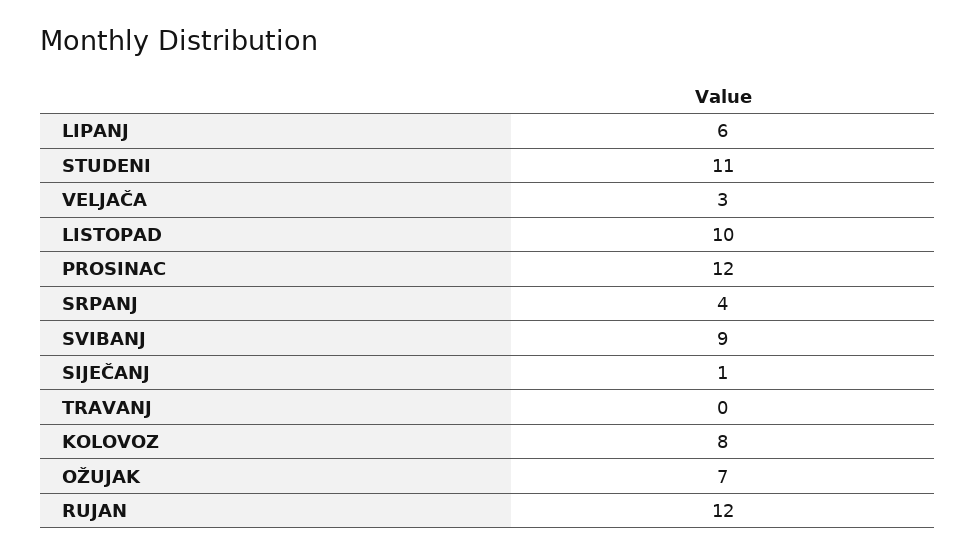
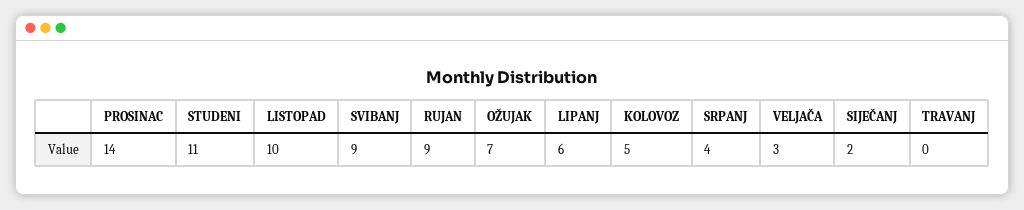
  {
    "LIPANJ": 6,
    "STUDENI": 11,
    "VELJAČA": 3,
    "LISTOPAD": 10,
-   "PROSINAC": 12,
+   "PROSINAC": 14,
    "SRPANJ": 4,
    "SVIBANJ": 9,
-   "SIJEČANJ": 1,
+   "SIJEČANJ": 2,
    "TRAVANJ": 0,
-   "KOLOVOZ": 8,
+   "KOLOVOZ": 5,
    "OŽUJAK": 7,
-   "RUJAN": 12
+   "RUJAN": 9
  }

